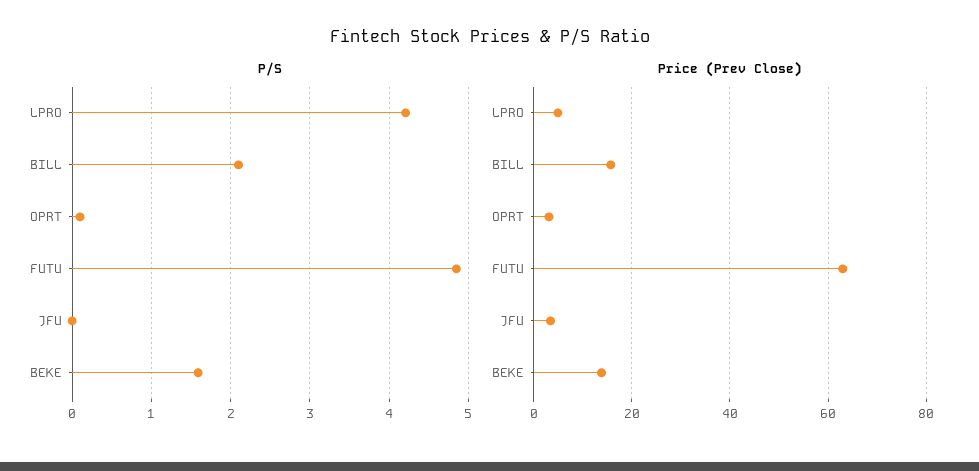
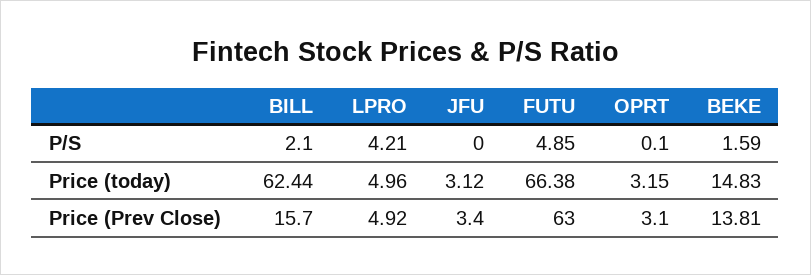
  {
    "P/S": {
      "LPRO": 4.21,
      "BILL": 2.1,
      "OPRT": 0.1,
      "FUTU": 4.85,
      "JFU": 0,
      "BEKE": 1.59
    },
    "Price (Prev Close)": {
      "LPRO": 4.92,
      "BILL": 15.7,
      "OPRT": 3.1,
      "FUTU": 63,
      "JFU": 3.4,
      "BEKE": 13.81
-   }
+   },
+   "Price (today)": {
+     "BILL": 62.44,
+     "LPRO": 4.96,
+     "JFU": 3.12,
+     "FUTU": 66.38,
+     "OPRT": 3.15,
+     "BEKE": 14.83
+   }
  }

